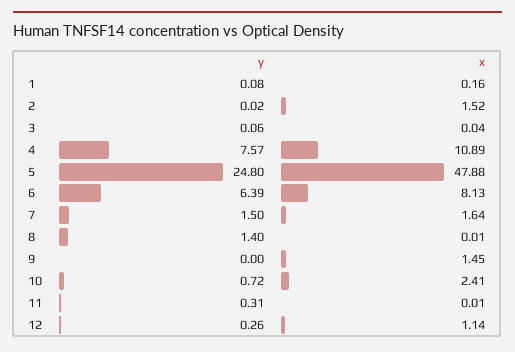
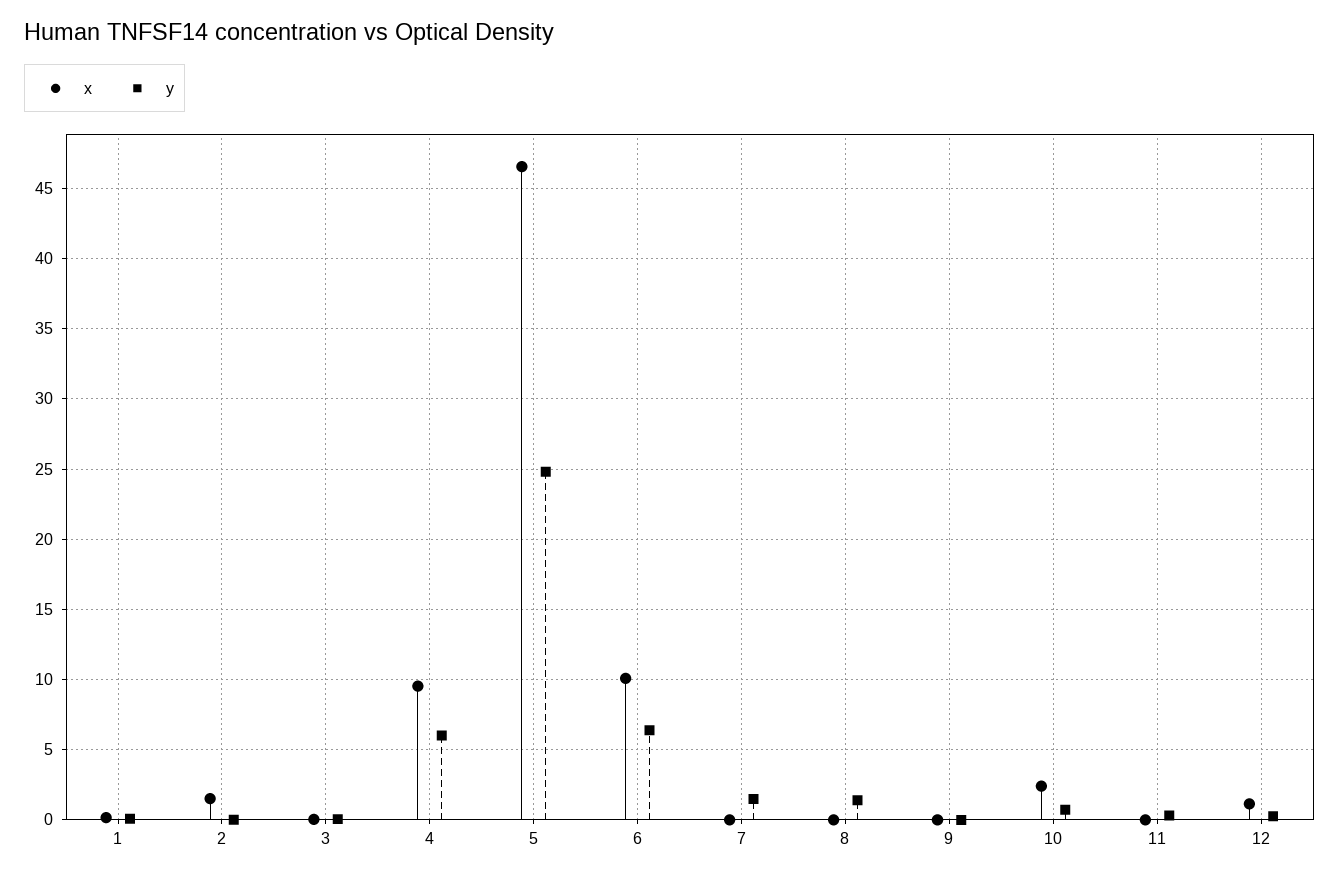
  {
    "y": {
      "1": 0.08,
      "2": 0.02,
      "3": 0.06,
-     "4": 7.57,
+     "4": 6,
      "5": 24.8,
      "6": 6.39,
      "7": 1.5,
      "8": 1.4,
      "9": 0,
      "10": 0.72,
      "11": 0.31,
      "12": 0.26
    },
    "x": {
      "1": 0.16,
      "2": 1.52,
      "3": 0.04,
-     "4": 10.89,
+     "4": 9.5,
-     "5": 47.88,
+     "5": 46.5,
-     "6": 8.13,
+     "6": 10,
-     "7": 1.64,
+     "7": 0,
      "8": 0.01,
-     "9": 1.45,
+     "9": 0,
      "10": 2.41,
      "11": 0.01,
      "12": 1.14
    }
  }

